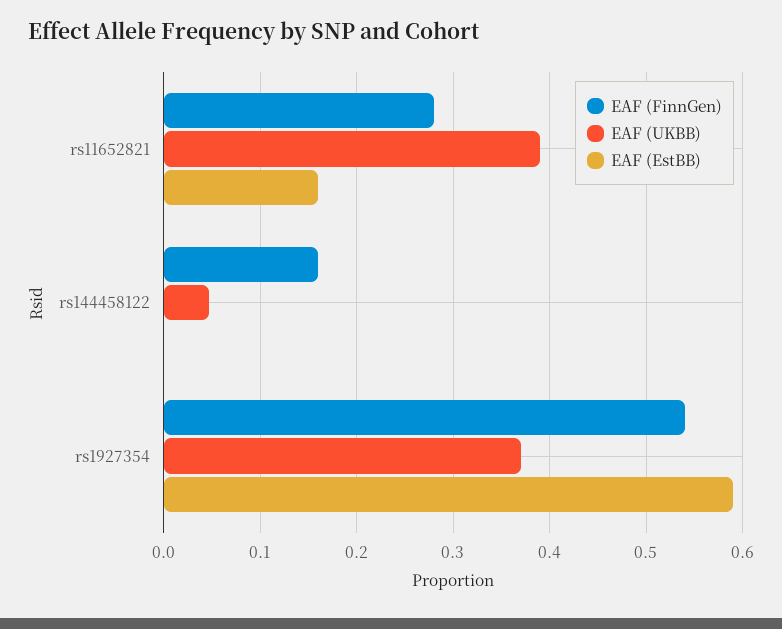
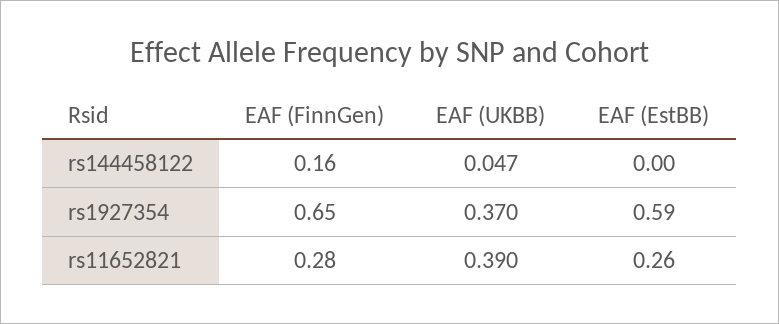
  {
    "EAF (FinnGen)": {
      "rs11652821": 0.28,
      "rs144458122": 0.16,
-     "rs1927354": 0.54
+     "rs1927354": 0.65
    },
    "EAF (UKBB)": {
      "rs11652821": 0.39,
      "rs144458122": 0.047,
      "rs1927354": 0.37
    },
    "EAF (EstBB)": {
-     "rs11652821": 0.16,
+     "rs11652821": 0.26,
      "rs144458122": 0,
      "rs1927354": 0.59
    }
  }

